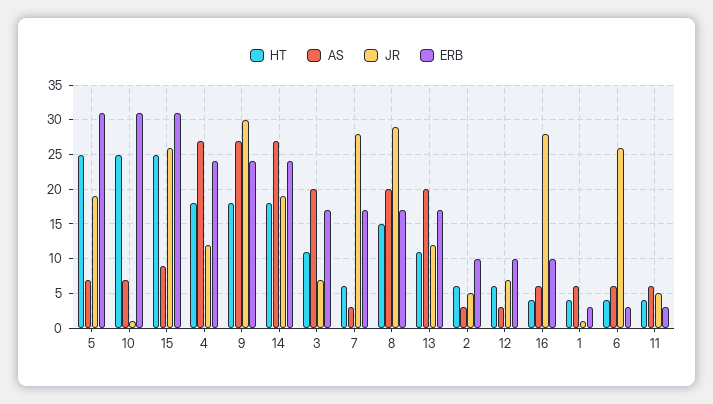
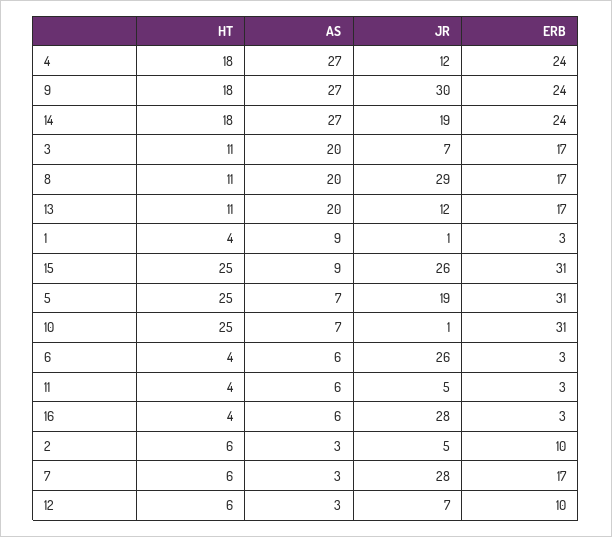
  {
    "HT": {
      "5": 25,
      "10": 25,
      "15": 25,
      "4": 18,
      "9": 18,
      "14": 18,
      "3": 11,
      "7": 6,
-     "8": 15,
+     "8": 11,
      "13": 11,
      "2": 6,
      "12": 6,
      "16": 4,
      "1": 4,
      "6": 4,
      "11": 4
    },
    "AS": {
      "5": 7,
      "10": 7,
      "15": 9,
      "4": 27,
      "9": 27,
      "14": 27,
      "3": 20,
      "7": 3,
      "8": 20,
      "13": 20,
      "2": 3,
      "12": 3,
      "16": 6,
-     "1": 6,
+     "1": 9,
      "6": 6,
      "11": 6
    },
    "JR": {
      "5": 19,
      "10": 1,
      "15": 26,
      "4": 12,
      "9": 30,
      "14": 19,
      "3": 7,
      "7": 28,
      "8": 29,
      "13": 12,
      "2": 5,
      "12": 7,
      "16": 28,
      "1": 1,
      "6": 26,
      "11": 5
    },
    "ERB": {
      "5": 31,
      "10": 31,
      "15": 31,
      "4": 24,
      "9": 24,
      "14": 24,
      "3": 17,
      "7": 17,
      "8": 17,
      "13": 17,
      "2": 10,
      "12": 10,
-     "16": 10,
+     "16": 3,
      "1": 3,
      "6": 3,
      "11": 3
    }
  }

